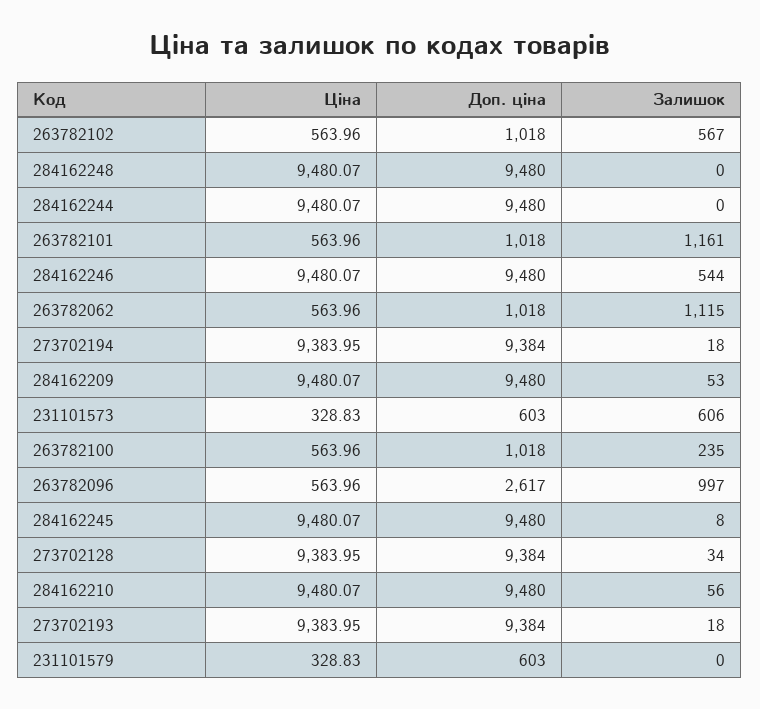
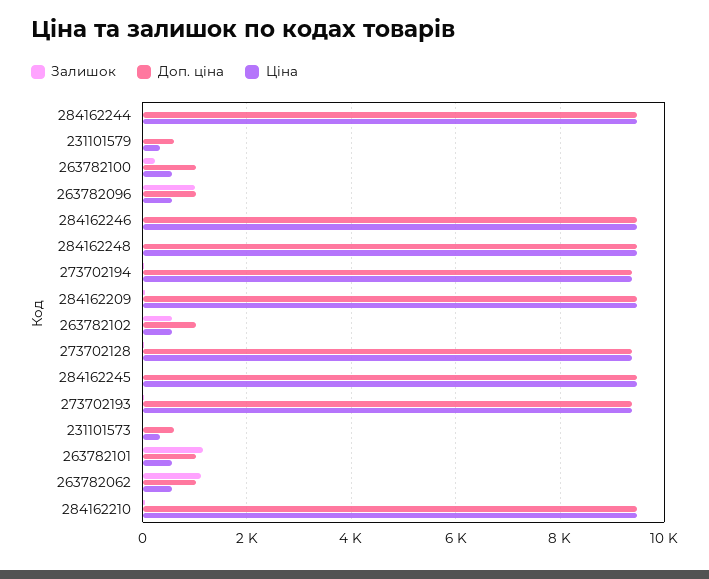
  {
    "Ціна": {
      "263782102": 563.96,
      "284162248": 9480.07,
      "284162244": 9480.07,
      "263782101": 563.96,
      "284162246": 9480.07,
      "263782062": 563.96,
      "273702194": 9383.95,
      "284162209": 9480.07,
      "231101573": 328.83,
      "263782100": 563.96,
      "263782096": 563.96,
      "284162245": 9480.07,
      "273702128": 9383.95,
      "284162210": 9480.07,
      "273702193": 9383.95,
      "231101579": 328.83
    },
    "Доп. ціна": {
      "263782102": 1018,
      "284162248": 9480,
      "284162244": 9480,
      "263782101": 1018,
      "284162246": 9480,
      "263782062": 1018,
      "273702194": 9384,
      "284162209": 9480,
      "231101573": 603,
      "263782100": 1018,
-     "263782096": 2617,
+     "263782096": 1000,
      "284162245": 9480,
      "273702128": 9384,
      "284162210": 9480,
      "273702193": 9384,
      "231101579": 603
    },
    "Залишок": {
      "263782102": 567,
      "284162248": 0,
      "284162244": 0,
      "263782101": 1161,
-     "284162246": 544,
+     "284162246": 0,
      "263782062": 1115,
      "273702194": 18,
      "284162209": 53,
-     "231101573": 606,
+     "231101573": 0,
      "263782100": 235,
      "263782096": 997,
      "284162245": 8,
      "273702128": 34,
      "284162210": 56,
      "273702193": 18,
      "231101579": 0
    }
  }

